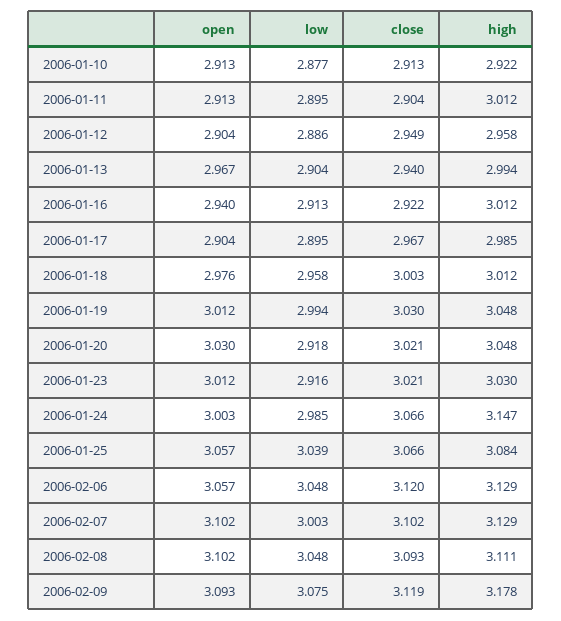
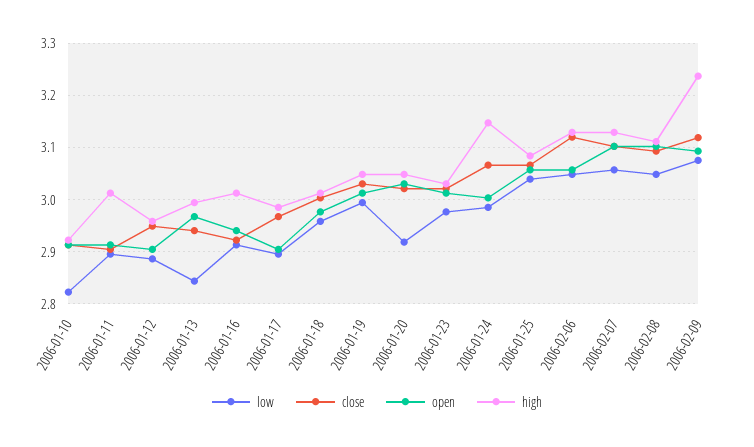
  {
    "open": {
      "2006-01-10": 2.913,
      "2006-01-11": 2.913,
      "2006-01-12": 2.904,
      "2006-01-13": 2.967,
      "2006-01-16": 2.94,
      "2006-01-17": 2.904,
      "2006-01-18": 2.976,
      "2006-01-19": 3.012,
      "2006-01-20": 3.03,
      "2006-01-23": 3.012,
      "2006-01-24": 3.003,
      "2006-01-25": 3.057,
      "2006-02-06": 3.057,
      "2006-02-07": 3.102,
      "2006-02-08": 3.102,
      "2006-02-09": 3.093
    },
    "low": {
-     "2006-01-10": 2.877,
+     "2006-01-10": 2.82,
      "2006-01-11": 2.895,
      "2006-01-12": 2.886,
-     "2006-01-13": 2.904,
+     "2006-01-13": 2.84,
      "2006-01-16": 2.913,
      "2006-01-17": 2.895,
      "2006-01-18": 2.958,
      "2006-01-19": 2.994,
      "2006-01-20": 2.918,
-     "2006-01-23": 2.916,
+     "2006-01-23": 2.98,
      "2006-01-24": 2.985,
      "2006-01-25": 3.039,
      "2006-02-06": 3.048,
-     "2006-02-07": 3.003,
+     "2006-02-07": 3.06,
      "2006-02-08": 3.048,
      "2006-02-09": 3.075
    },
    "close": {
      "2006-01-10": 2.913,
      "2006-01-11": 2.904,
      "2006-01-12": 2.949,
      "2006-01-13": 2.94,
      "2006-01-16": 2.922,
      "2006-01-17": 2.967,
      "2006-01-18": 3.003,
      "2006-01-19": 3.03,
      "2006-01-20": 3.021,
      "2006-01-23": 3.021,
      "2006-01-24": 3.066,
      "2006-01-25": 3.066,
      "2006-02-06": 3.12,
      "2006-02-07": 3.102,
      "2006-02-08": 3.093,
      "2006-02-09": 3.119
    },
    "high": {
      "2006-01-10": 2.922,
      "2006-01-11": 3.012,
      "2006-01-12": 2.958,
      "2006-01-13": 2.994,
      "2006-01-16": 3.012,
      "2006-01-17": 2.985,
      "2006-01-18": 3.012,
      "2006-01-19": 3.048,
      "2006-01-20": 3.048,
      "2006-01-23": 3.03,
      "2006-01-24": 3.147,
      "2006-01-25": 3.084,
      "2006-02-06": 3.129,
      "2006-02-07": 3.129,
      "2006-02-08": 3.111,
-     "2006-02-09": 3.178
+     "2006-02-09": 3.24
    }
  }

